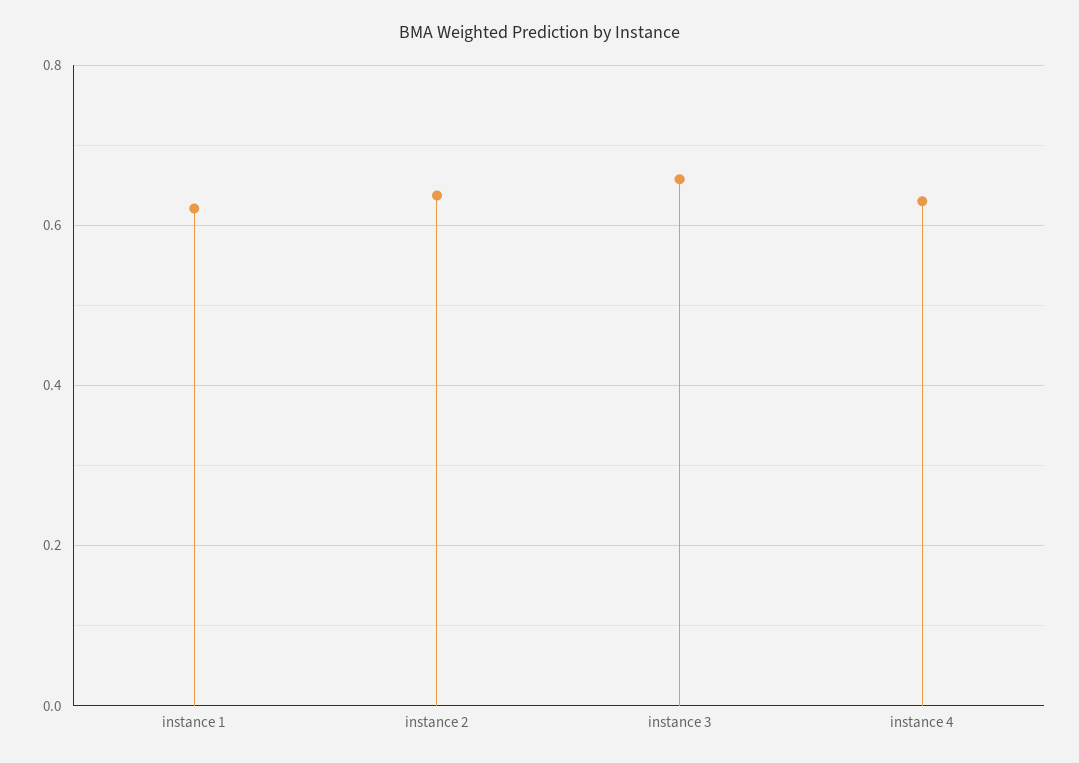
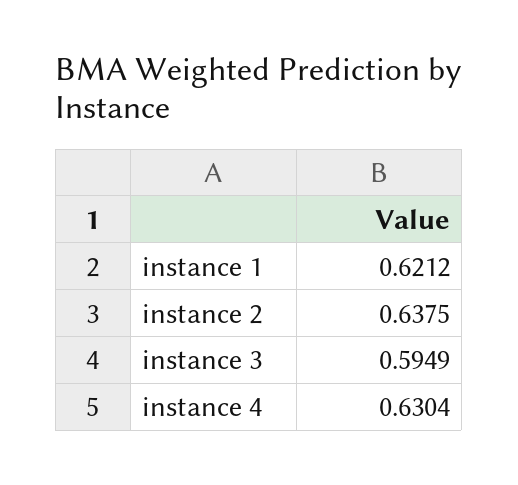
  {
    "instance 1": 0.6212,
    "instance 2": 0.6375,
-   "instance 3": 0.66,
+   "instance 3": 0.5949,
    "instance 4": 0.6304
  }

